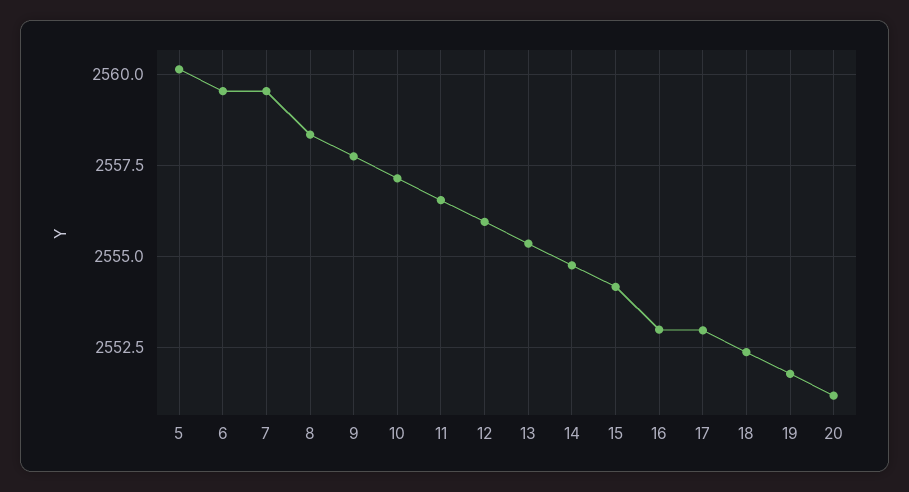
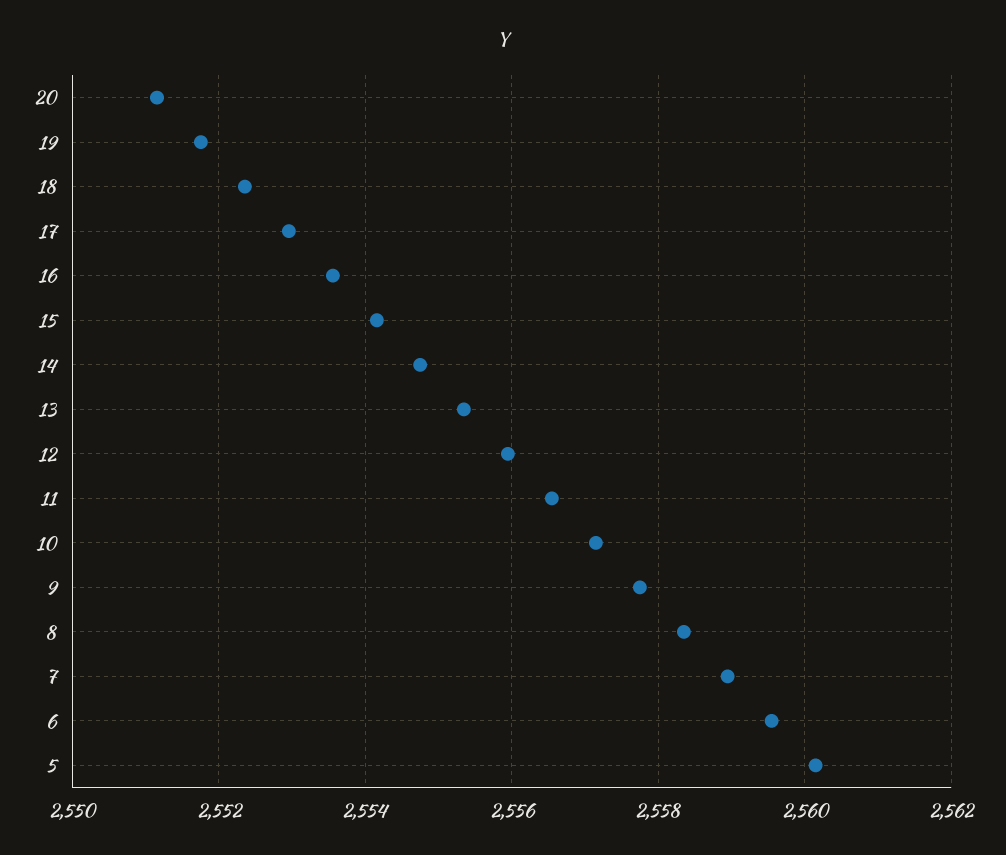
  {
    "5": 2560.2,
    "6": 2559.6,
-   "7": 2559.5,
+   "7": 2559,
    "8": 2558.4,
    "9": 2557.8,
    "10": 2557.2,
    "11": 2556.6,
    "12": 2556,
    "13": 2555.4,
    "14": 2554.8,
    "15": 2554.2,
-   "16": 2553,
+   "16": 2553.6,
    "17": 2553,
    "18": 2552.4,
    "19": 2551.8,
    "20": 2551.2
  }

